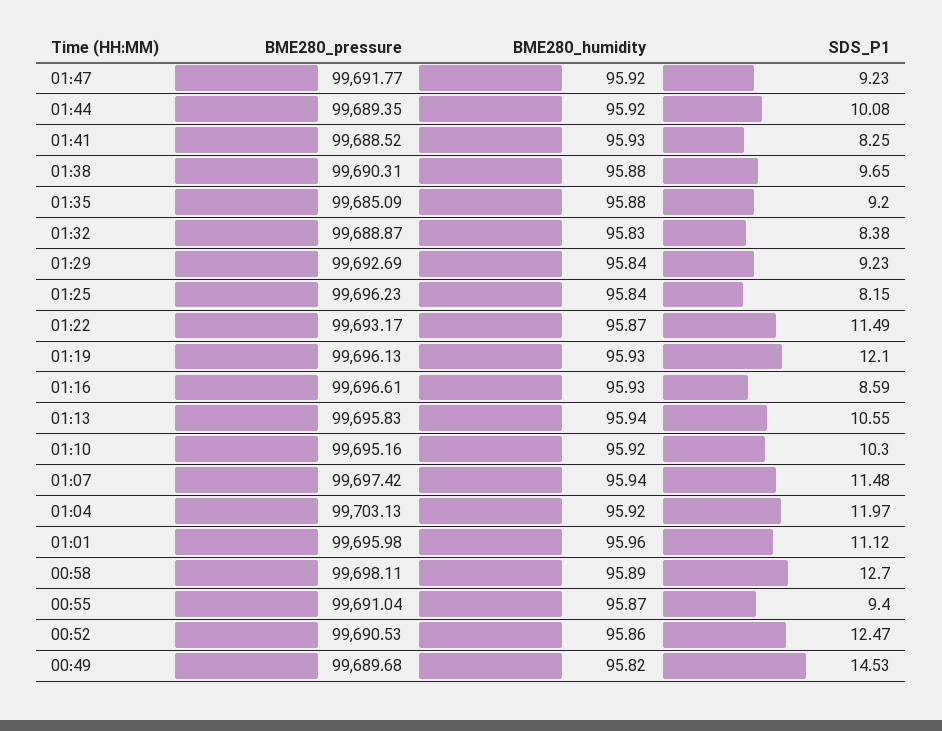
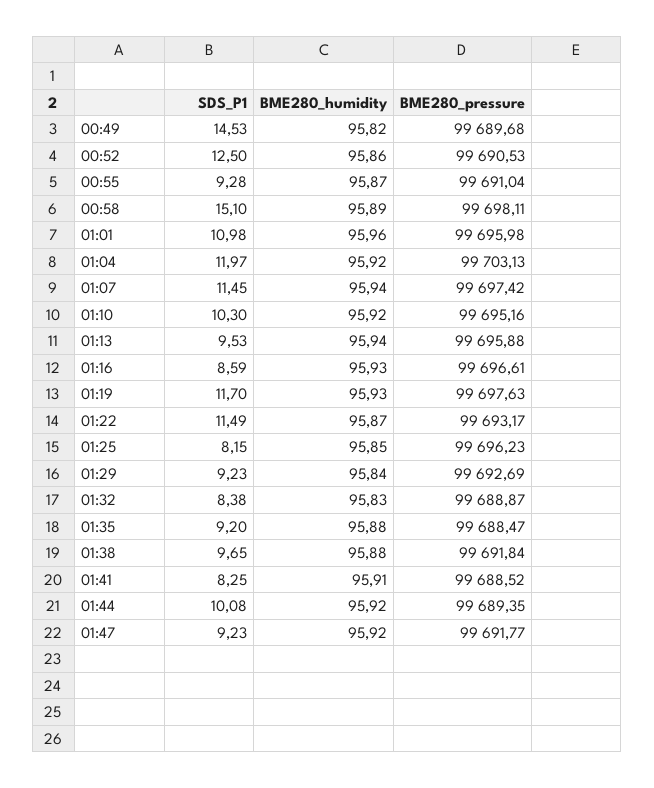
  {
    "BME280_pressure": {
      "01:47": 99691.77,
      "01:44": 99689.35,
      "01:41": 99688.52,
-     "01:38": 99690.31,
+     "01:38": 99691.84,
-     "01:35": 99685.09,
+     "01:35": 99688.47,
      "01:32": 99688.87,
      "01:29": 99692.69,
      "01:25": 99696.23,
      "01:22": 99693.17,
-     "01:19": 99696.13,
+     "01:19": 99697.63,
      "01:16": 99696.61,
-     "01:13": 99695.83,
+     "01:13": 99695.88,
      "01:10": 99695.16,
      "01:07": 99697.42,
      "01:04": 99703.13,
      "01:01": 99695.98,
      "00:58": 99698.11,
      "00:55": 99691.04,
      "00:52": 99690.53,
      "00:49": 99689.68
    },
    "BME280_humidity": {
      "01:47": 95.92,
      "01:44": 95.92,
-     "01:41": 95.93,
+     "01:41": 95.91,
      "01:38": 95.88,
      "01:35": 95.88,
      "01:32": 95.83,
      "01:29": 95.84,
-     "01:25": 95.84,
+     "01:25": 95.85,
      "01:22": 95.87,
      "01:19": 95.93,
      "01:16": 95.93,
      "01:13": 95.94,
      "01:10": 95.92,
      "01:07": 95.94,
      "01:04": 95.92,
      "01:01": 95.96,
      "00:58": 95.89,
      "00:55": 95.87,
      "00:52": 95.86,
      "00:49": 95.82
    },
    "SDS_P1": {
      "01:47": 9.23,
      "01:44": 10.08,
      "01:41": 8.25,
      "01:38": 9.65,
      "01:35": 9.2,
      "01:32": 8.38,
      "01:29": 9.23,
      "01:25": 8.15,
      "01:22": 11.49,
-     "01:19": 12.1,
+     "01:19": 11.7,
      "01:16": 8.59,
-     "01:13": 10.55,
+     "01:13": 9.53,
      "01:10": 10.3,
-     "01:07": 11.48,
+     "01:07": 11.45,
      "01:04": 11.97,
-     "01:01": 11.12,
+     "01:01": 10.98,
-     "00:58": 12.7,
+     "00:58": 15.1,
-     "00:55": 9.4,
+     "00:55": 9.28,
-     "00:52": 12.47,
+     "00:52": 12.5,
      "00:49": 14.53
    }
  }

